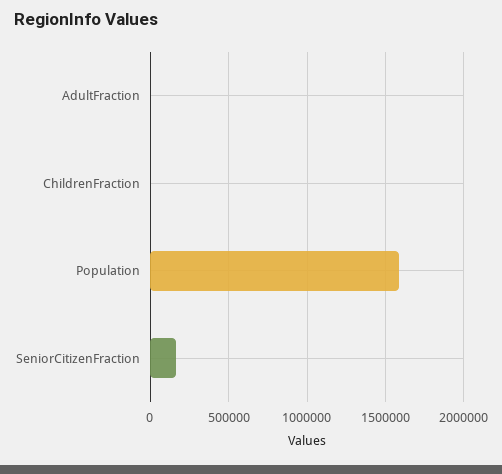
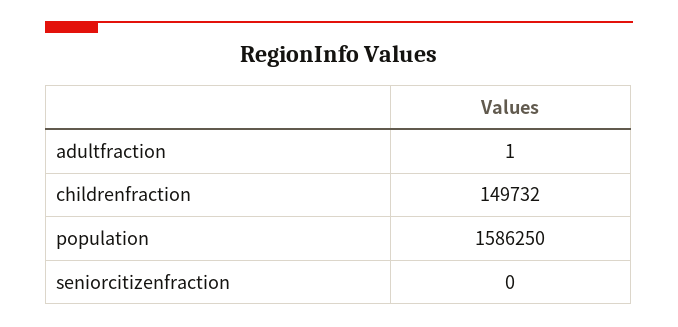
  {
    "AdultFraction": 1,
-   "ChildrenFraction": 0,
+   "ChildrenFraction": 149732,
    "Population": 1586250,
-   "SeniorCitizenFraction": 150000
+   "SeniorCitizenFraction": 0
  }

